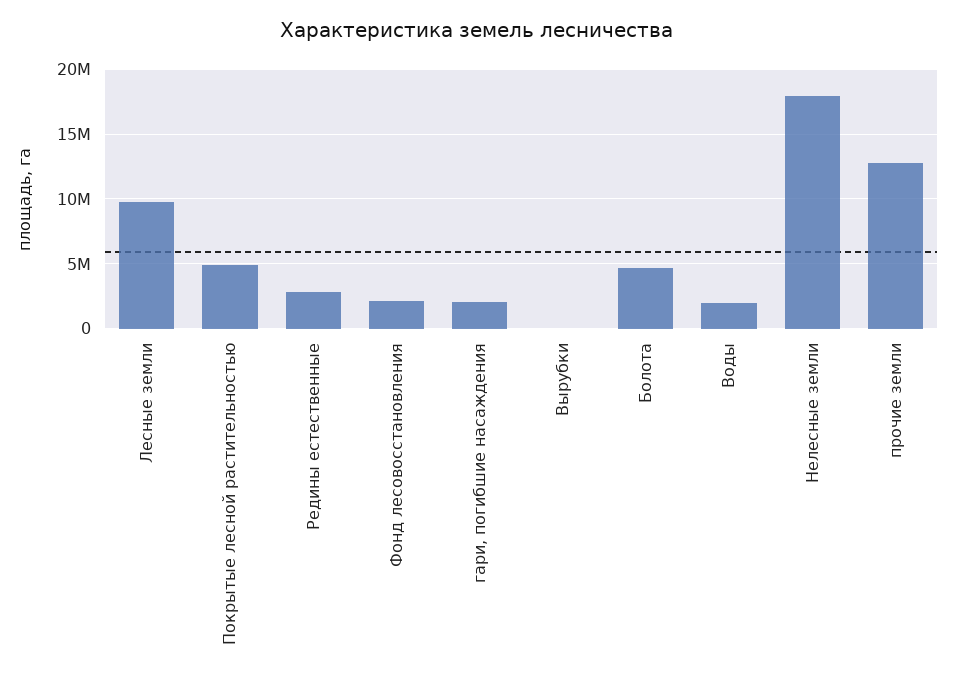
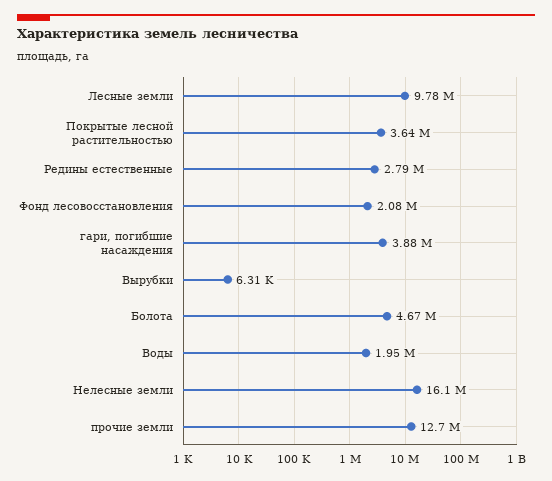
  {
    "Лесные земли": 9780000,
-   "Покрытые лесной растительностью": 5000000,
+   "Покрытые лесной растительностью": 3640000,
    "Редины естественные": 2790000,
    "Фонд лесовосстановления": 2080000,
-   "гари, погибшие насаждения": 2000000,
+   "гари, погибшие насаждения": 3880000,
    "Вырубки": 6310,
    "Болота": 4670000,
    "Воды": 1950000,
-   "Нелесные земли": 18000000,
+   "Нелесные земли": 16100000,
    "прочие земли": 12700000
  }

